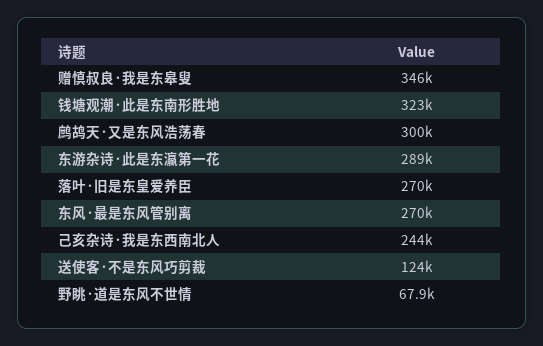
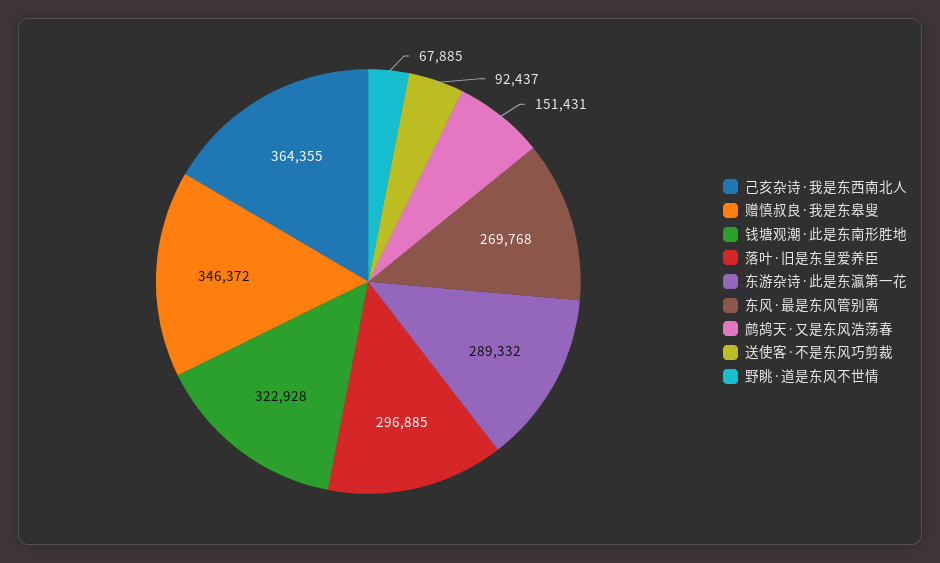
  {
    "赠慎叔良·我是东皋叟": 346372,
    "钱塘观潮·此是东南形胜地": 322928,
-   "鹧鸪天·又是东风浩荡春": 300000,
+   "鹧鸪天·又是东风浩荡春": 151431,
    "东游杂诗·此是东瀛第一花": 289332,
-   "落叶·旧是东皇爱养臣": 270000,
+   "落叶·旧是东皇爱养臣": 296885,
    "东风·最是东风管别离": 269768,
-   "己亥杂诗·我是东西南北人": 244000,
+   "己亥杂诗·我是东西南北人": 364355,
-   "送使客·不是东风巧剪裁": 124000,
+   "送使客·不是东风巧剪裁": 92437,
    "野眺·道是东风不世情": 67885
  }

